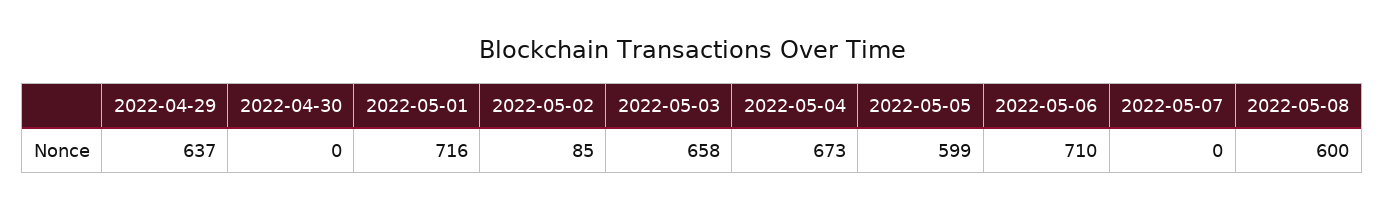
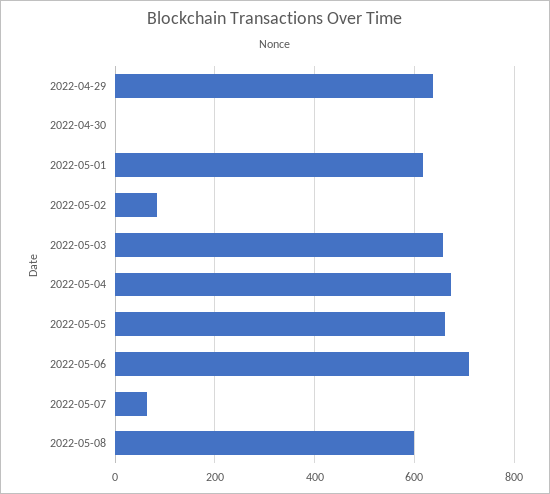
  {
    "2022-04-29": 637,
    "2022-04-30": 0,
-   "2022-05-01": 716,
+   "2022-05-01": 620,
    "2022-05-02": 85,
    "2022-05-03": 658,
    "2022-05-04": 673,
-   "2022-05-05": 599,
+   "2022-05-05": 660,
    "2022-05-06": 710,
-   "2022-05-07": 0,
+   "2022-05-07": 60,
    "2022-05-08": 600
  }

